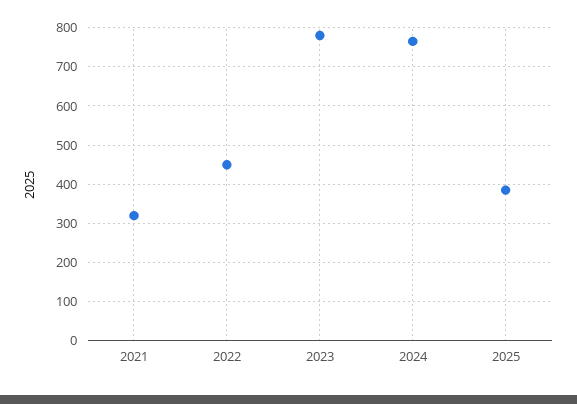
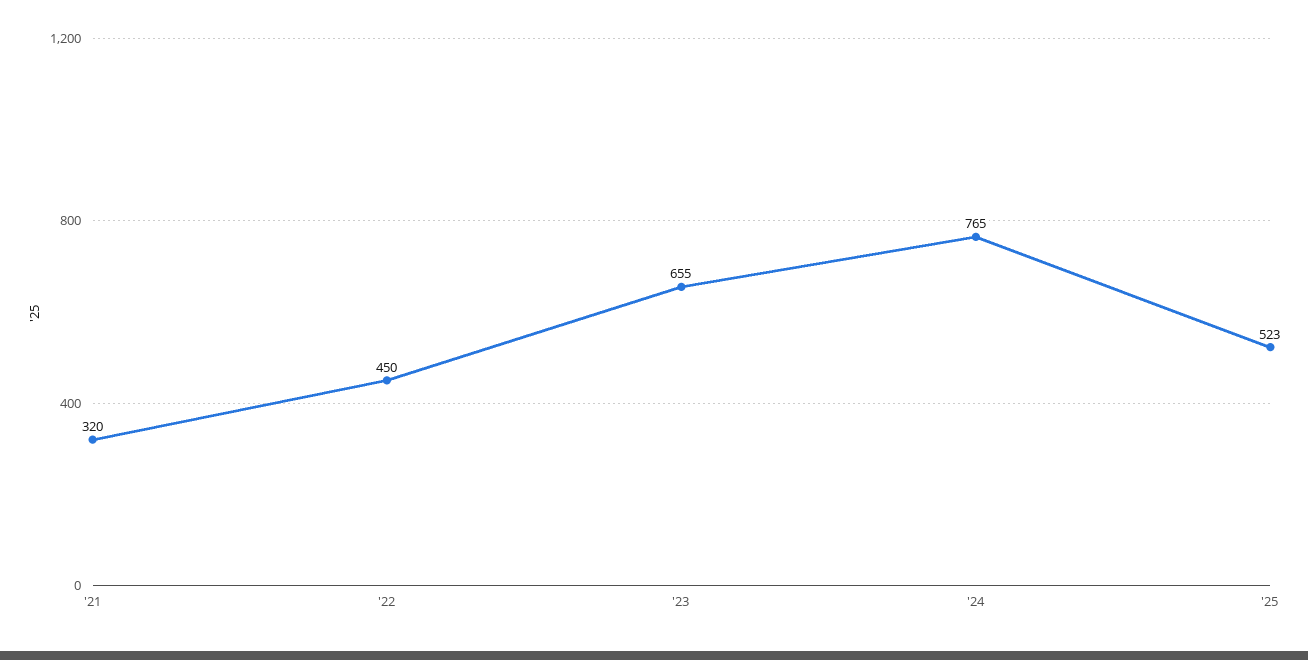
  {
    "2021": 320,
    "2022": 450,
-   "2023": 780,
+   "2023": 655,
    "2024": 765,
-   "2025": 380
+   "2025": 523
  }

